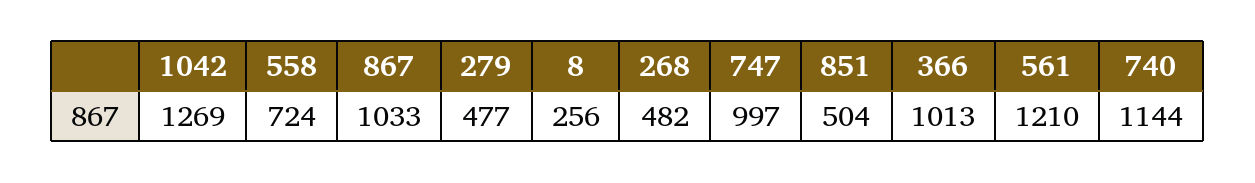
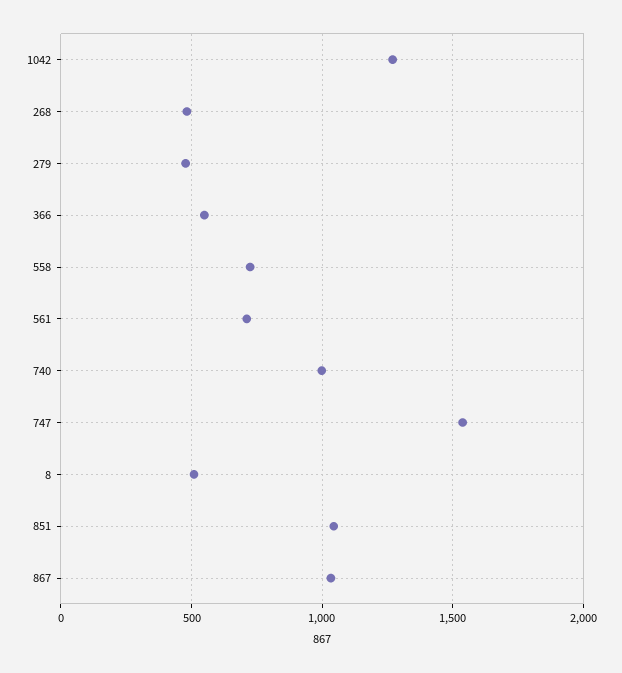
  {
    "1042": 1269,
    "558": 724,
    "867": 1033,
    "279": 477,
-   "8": 256,
+   "8": 500,
    "268": 482,
-   "747": 997,
+   "747": 1550,
-   "851": 504,
+   "851": 1050,
-   "366": 1013,
+   "366": 550,
-   "561": 1210,
+   "561": 700,
-   "740": 1144
+   "740": 1000
  }

